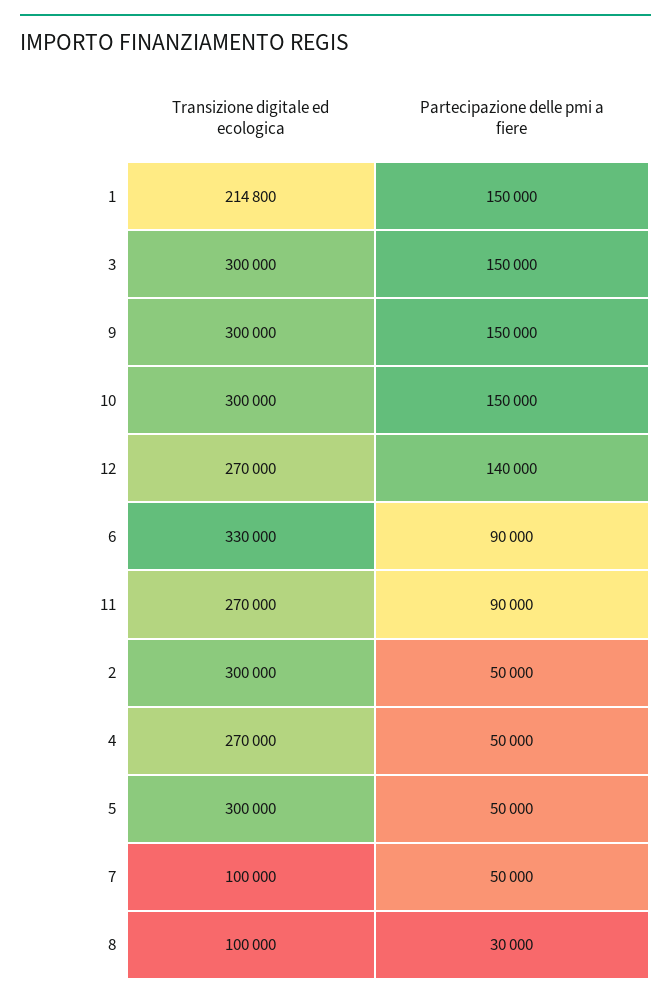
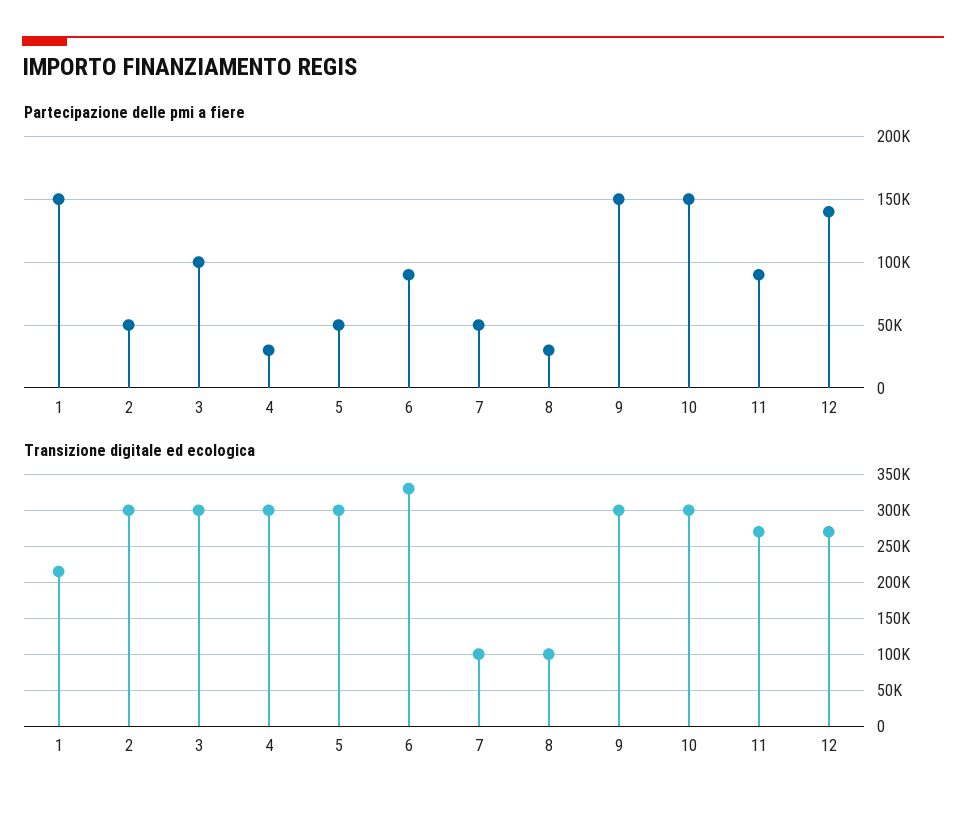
  {
    "Transizione digitale ed ecologica": {
      "1": 214800,
      "3": 300000,
      "9": 300000,
      "10": 300000,
      "12": 270000,
      "6": 330000,
      "11": 270000,
      "2": 300000,
-     "4": 270000,
+     "4": 300000,
      "5": 300000,
      "7": 100000,
      "8": 100000
    },
    "Partecipazione delle pmi a fiere": {
      "1": 150000,
-     "3": 150000,
+     "3": 100000,
      "9": 150000,
      "10": 150000,
      "12": 140000,
      "6": 90000,
      "11": 90000,
      "2": 50000,
-     "4": 50000,
+     "4": 30000,
      "5": 50000,
      "7": 50000,
      "8": 30000
    }
  }

